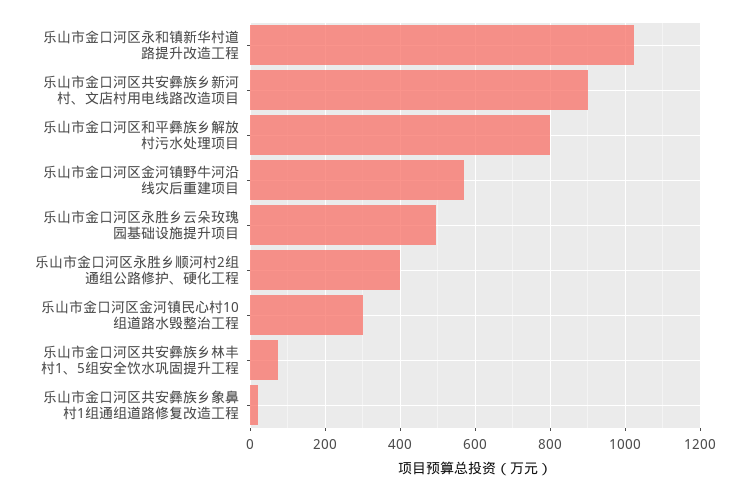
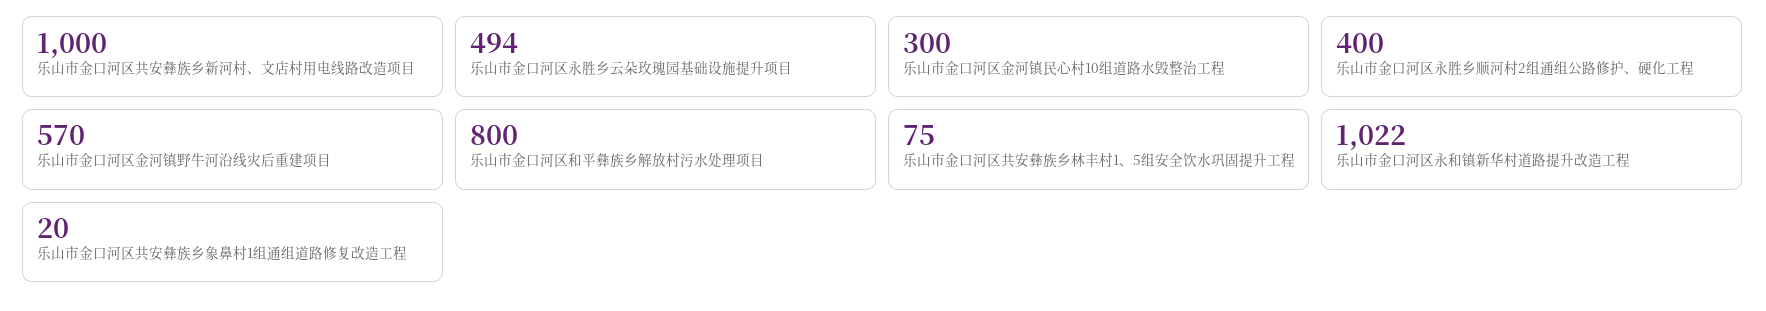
  {
    "乐山市金口河区永和镇新华村道路提升改造工程": 1022,
-   "乐山市金口河区共安彝族乡新河村、文店村用电线路改造项目": 900,
+   "乐山市金口河区共安彝族乡新河村、文店村用电线路改造项目": 1000,
    "乐山市金口河区和平彝族乡解放村污水处理项目": 800,
    "乐山市金口河区金河镇野牛河沿线灾后重建项目": 570,
    "乐山市金口河区永胜乡云朵玫瑰园基础设施提升项目": 494,
    "乐山市金口河区永胜乡顺河村2组通组公路修护、硬化工程": 400,
    "乐山市金口河区金河镇民心村10组道路水毁整治工程": 300,
    "乐山市金口河区共安彝族乡林丰村1、5组安全饮水巩固提升工程": 75,
    "乐山市金口河区共安彝族乡象鼻村1组通组道路修复改造工程": 20
  }

